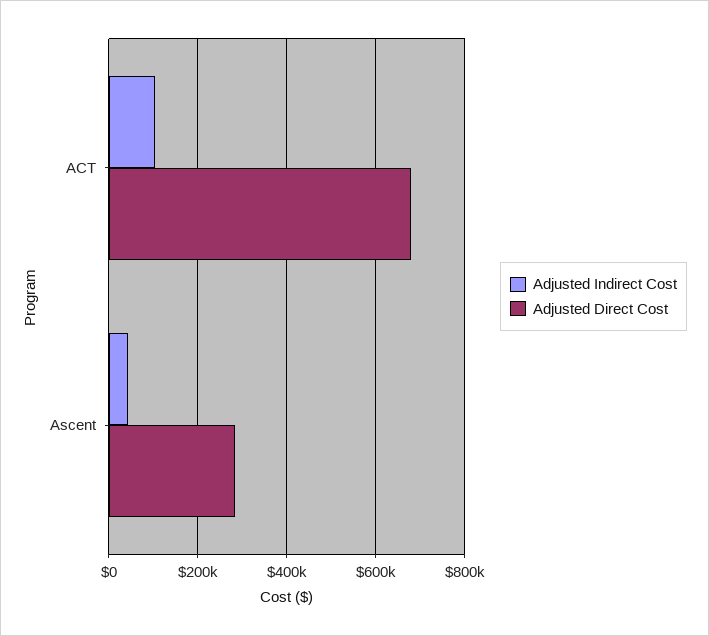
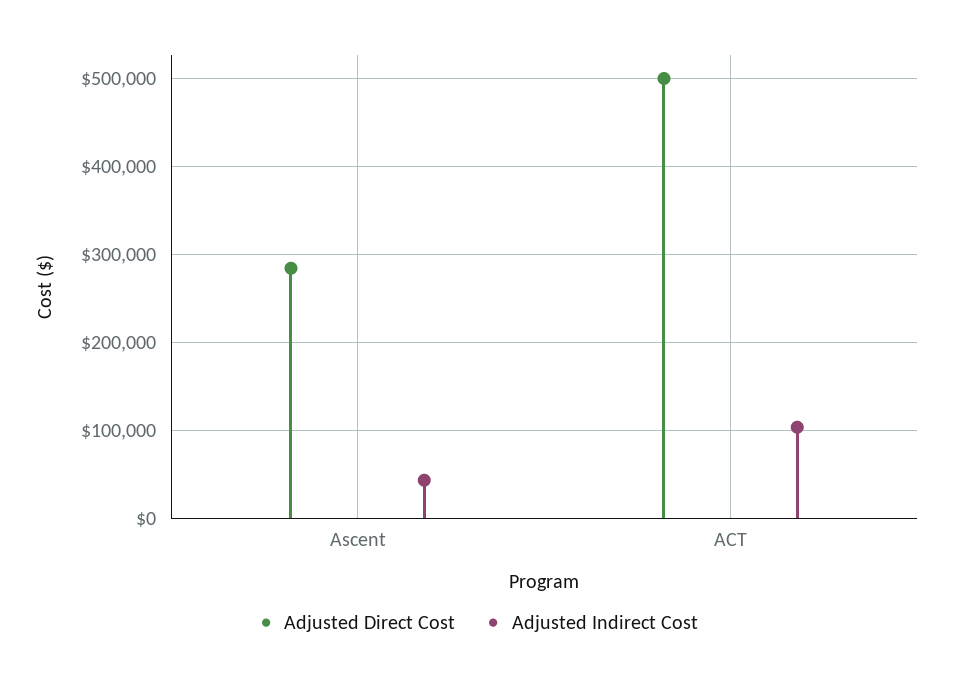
  {
    "Adjusted Indirect Cost": {
      "ACT": 100000,
      "Ascent": 40000
    },
    "Adjusted Direct Cost": {
-     "ACT": 680000,
+     "ACT": 500000,
      "Ascent": 280000
    }
  }

